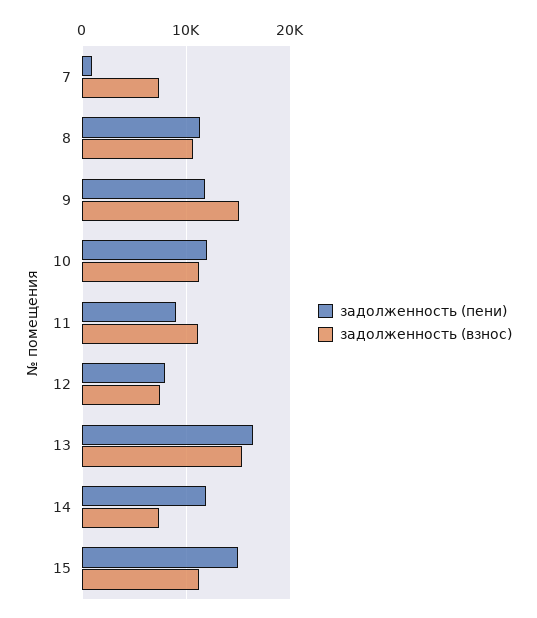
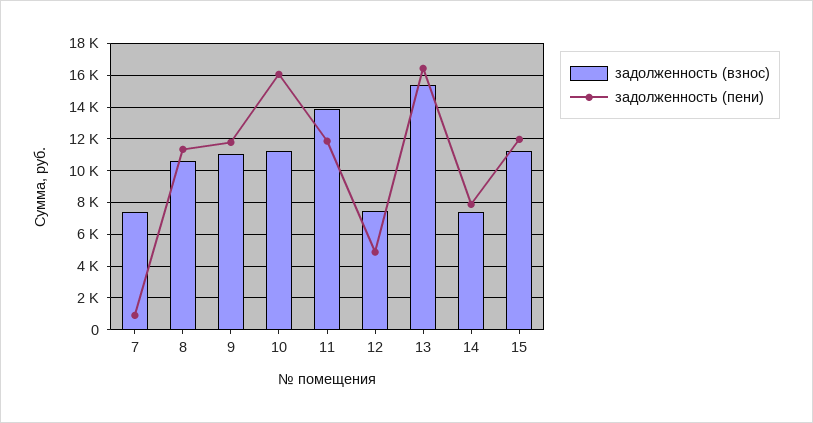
  {
    "задолженность (пени)": {
      "7": 1000,
      "8": 11500,
      "9": 12000,
-     "10": 12000,
+     "10": 16000,
-     "11": 9000,
+     "11": 12000,
-     "12": 8000,
+     "12": 5000,
      "13": 16500,
-     "14": 12000,
+     "14": 8000,
-     "15": 15000
+     "15": 12000
    },
    "задолженность (взнос)": {
      "7": 7500,
      "8": 10500,
-     "9": 15000,
+     "9": 11000,
      "10": 11000,
-     "11": 11000,
+     "11": 14000,
      "12": 7500,
      "13": 15500,
      "14": 7500,
      "15": 11000
    }
  }

